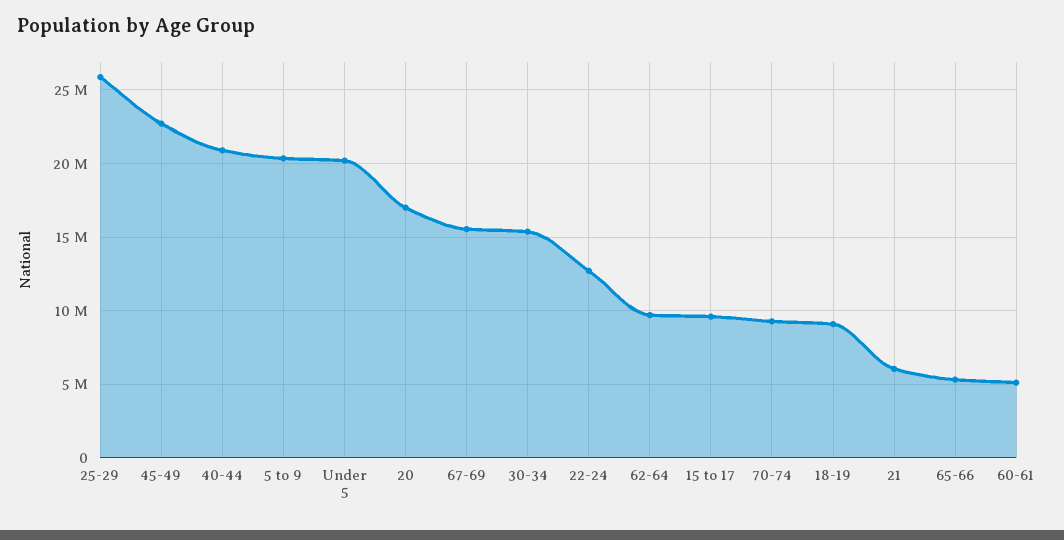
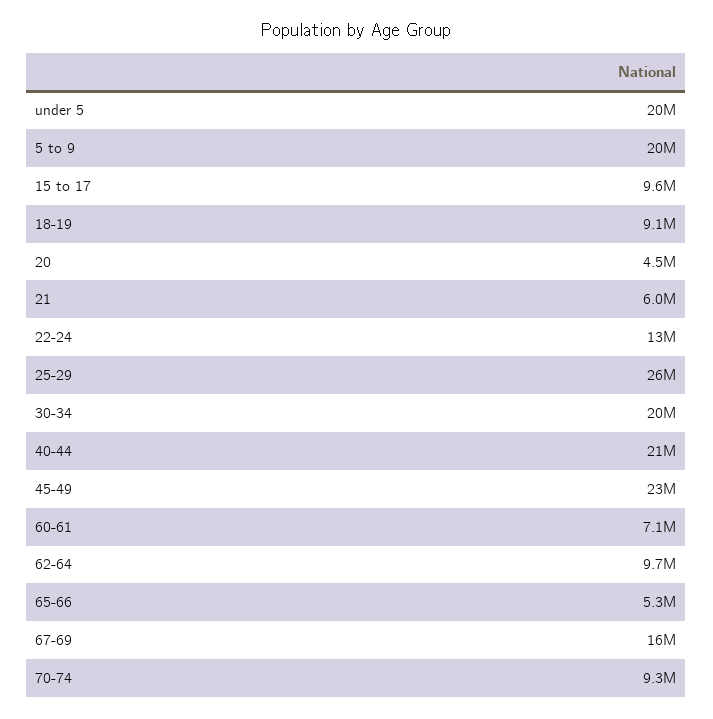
  {
    "25-29": 26000000,
    "45-49": 23000000,
    "40-44": 21000000,
    "5 to 9": 20000000,
    "Under 5": 20000000,
-   "20": 17000000,
+   "20": 4500000,
    "67-69": 16000000,
-   "30-34": 15500000,
+   "30-34": 20000000,
    "22-24": 13000000,
    "62-64": 9700000,
    "15 to 17": 9600000,
    "70-74": 9300000,
    "18-19": 9100000,
    "21": 6000000,
    "65-66": 5300000,
-   "60-61": 5000000
+   "60-61": 7100000
  }

